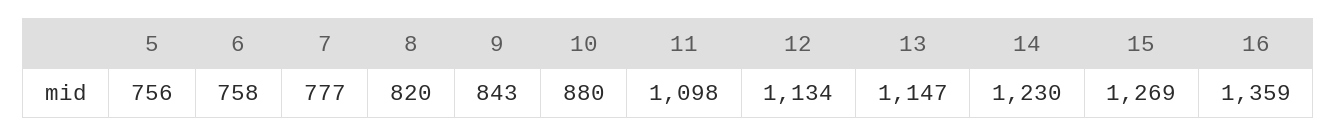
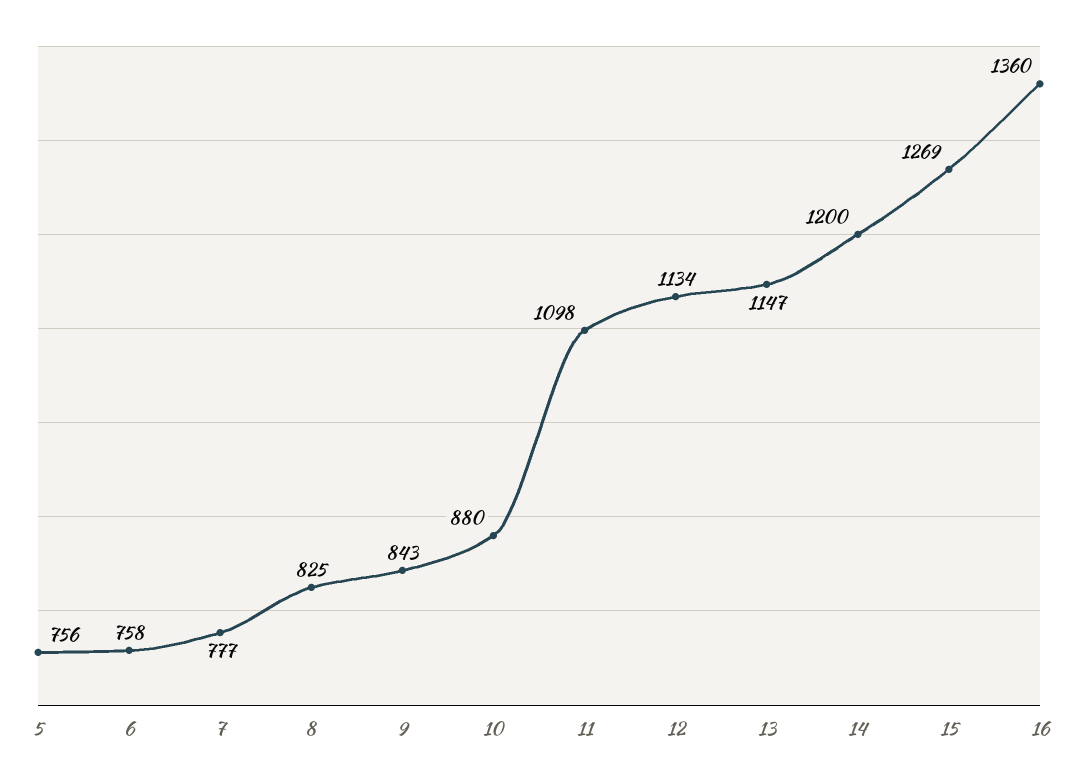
  {
    "5": 756,
    "6": 758,
    "7": 777,
-   "8": 820,
+   "8": 825,
    "9": 843,
    "10": 880,
    "11": 1098,
    "12": 1134,
    "13": 1147,
-   "14": 1230,
+   "14": 1200,
    "15": 1269,
-   "16": 1359
+   "16": 1360
  }

